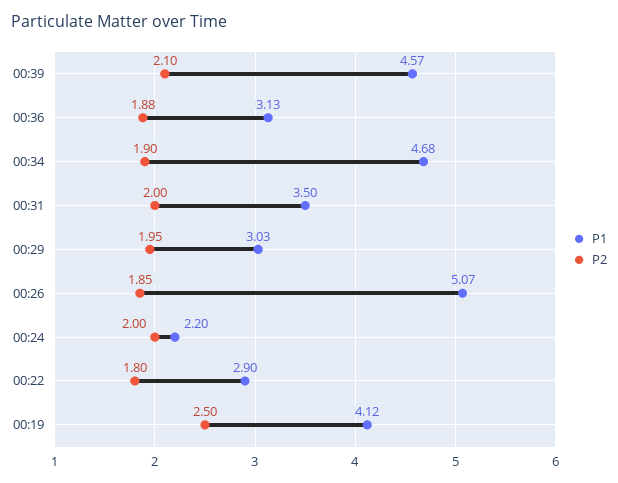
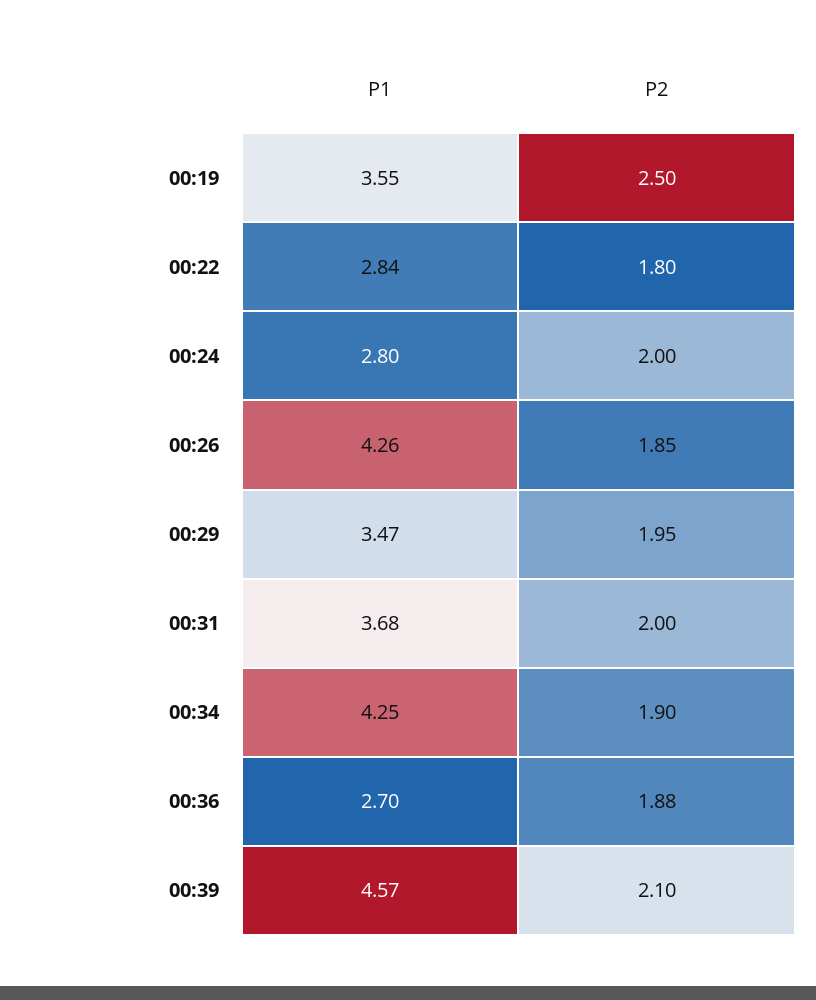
  {
    "P1": {
      "00:39": 4.57,
-     "00:36": 3.13,
+     "00:36": 2.7,
-     "00:34": 4.68,
+     "00:34": 4.25,
-     "00:31": 3.5,
+     "00:31": 3.68,
-     "00:29": 3.03,
+     "00:29": 3.47,
-     "00:26": 5.07,
+     "00:26": 4.26,
-     "00:24": 2.2,
+     "00:24": 2.8,
-     "00:22": 2.9,
+     "00:22": 2.84,
-     "00:19": 4.12
+     "00:19": 3.55
    },
    "P2": {
      "00:39": 2.1,
      "00:36": 1.88,
      "00:34": 1.9,
      "00:31": 2,
      "00:29": 1.95,
      "00:26": 1.85,
      "00:24": 2,
      "00:22": 1.8,
      "00:19": 2.5
    }
  }

